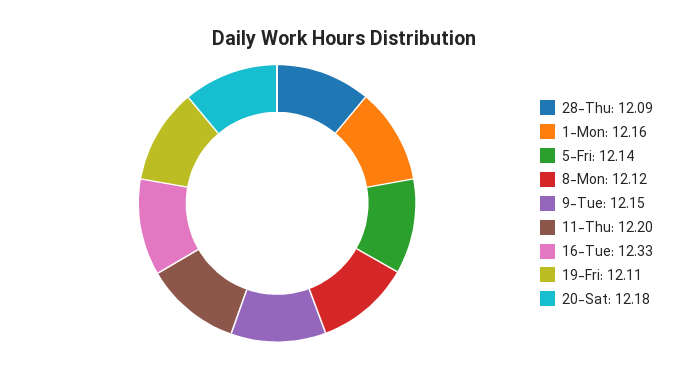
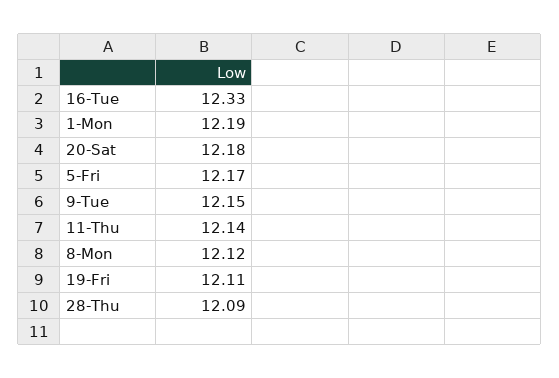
  {
    "28-Thu": 12.09,
-   "1-Mon": 12.16,
+   "1-Mon": 12.19,
-   "5-Fri": 12.14,
+   "5-Fri": 12.17,
    "8-Mon": 12.12,
    "9-Tue": 12.15,
-   "11-Thu": 12.2,
+   "11-Thu": 12.14,
    "16-Tue": 12.33,
    "19-Fri": 12.11,
    "20-Sat": 12.18
  }

